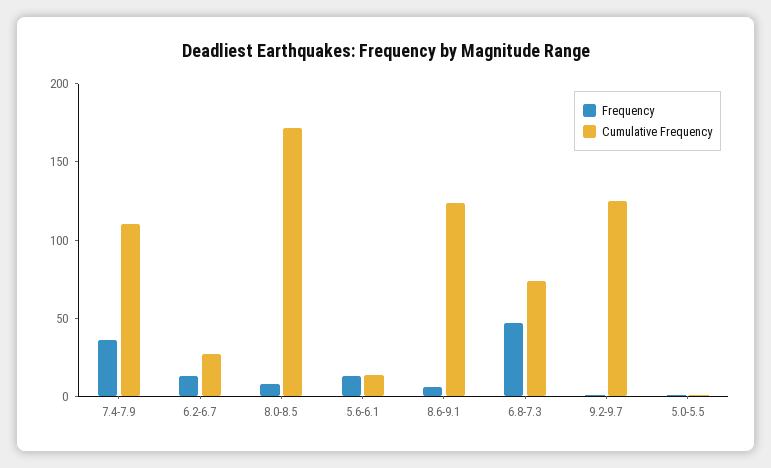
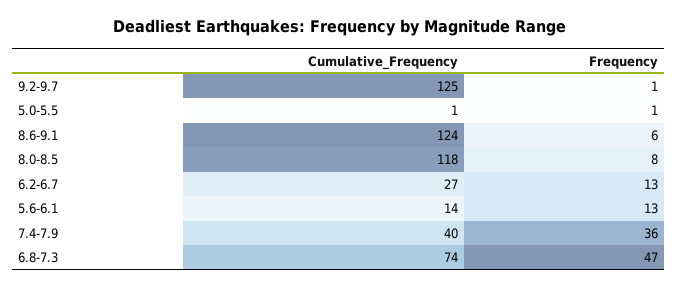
  {
    "Frequency": {
      "7.4-7.9": 36,
      "6.2-6.7": 13,
      "8.0-8.5": 8,
      "5.6-6.1": 13,
      "8.6-9.1": 6,
      "6.8-7.3": 47,
      "9.2-9.7": 1,
      "5.0-5.5": 1
    },
    "Cumulative Frequency": {
-     "7.4-7.9": 110,
+     "7.4-7.9": 40,
      "6.2-6.7": 27,
-     "8.0-8.5": 170,
+     "8.0-8.5": 118,
      "5.6-6.1": 14,
      "8.6-9.1": 124,
      "6.8-7.3": 74,
      "9.2-9.7": 125,
      "5.0-5.5": 1
    }
  }

